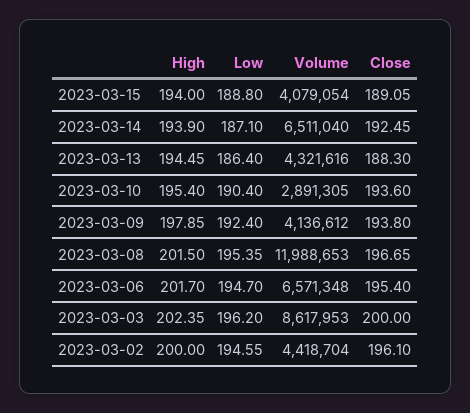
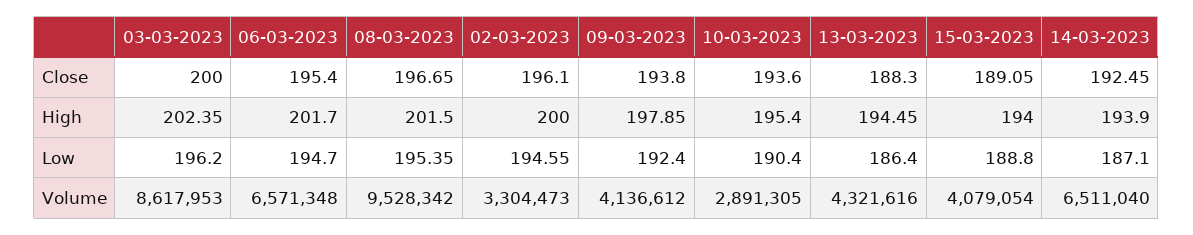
  {
    "High": {
      "2023-03-15": 194,
      "2023-03-14": 193.9,
      "2023-03-13": 194.45,
      "2023-03-10": 195.4,
      "2023-03-09": 197.85,
      "2023-03-08": 201.5,
      "2023-03-06": 201.7,
      "2023-03-03": 202.35,
      "2023-03-02": 200
    },
    "Low": {
      "2023-03-15": 188.8,
      "2023-03-14": 187.1,
      "2023-03-13": 186.4,
      "2023-03-10": 190.4,
      "2023-03-09": 192.4,
      "2023-03-08": 195.35,
      "2023-03-06": 194.7,
      "2023-03-03": 196.2,
      "2023-03-02": 194.55
    },
    "Volume": {
      "2023-03-15": 4079054,
      "2023-03-14": 6511040,
      "2023-03-13": 4321616,
      "2023-03-10": 2891305,
      "2023-03-09": 4136612,
-     "2023-03-08": 11988653,
+     "2023-03-08": 9528342,
      "2023-03-06": 6571348,
      "2023-03-03": 8617953,
-     "2023-03-02": 4418704
+     "2023-03-02": 3304473
    },
    "Close": {
      "2023-03-15": 189.05,
      "2023-03-14": 192.45,
      "2023-03-13": 188.3,
      "2023-03-10": 193.6,
      "2023-03-09": 193.8,
      "2023-03-08": 196.65,
      "2023-03-06": 195.4,
      "2023-03-03": 200,
      "2023-03-02": 196.1
    }
  }

